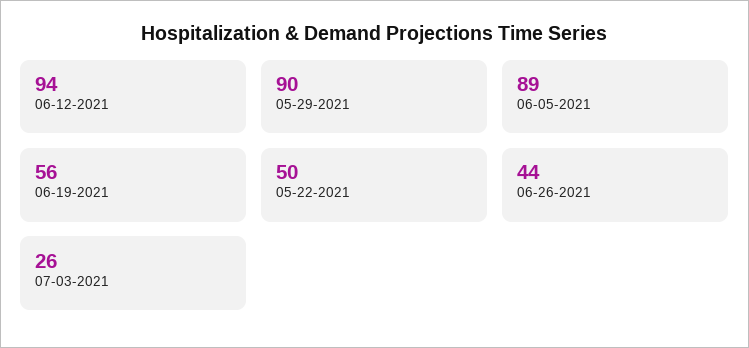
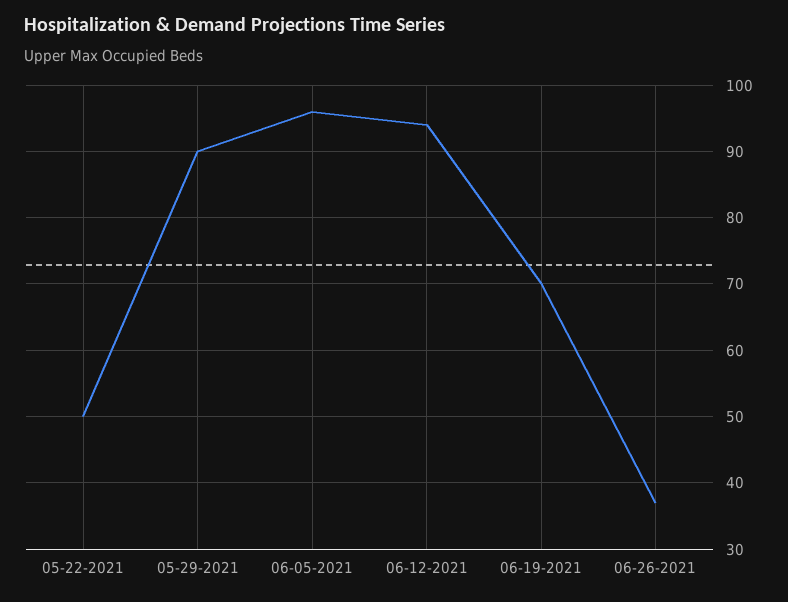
  {
    "06-12-2021": 94,
    "05-29-2021": 90,
-   "06-05-2021": 89,
+   "06-05-2021": 96,
-   "06-19-2021": 56,
+   "06-19-2021": 70,
    "05-22-2021": 50,
-   "06-26-2021": 44,
+   "06-26-2021": 37
-   "07-03-2021": 26
  }

